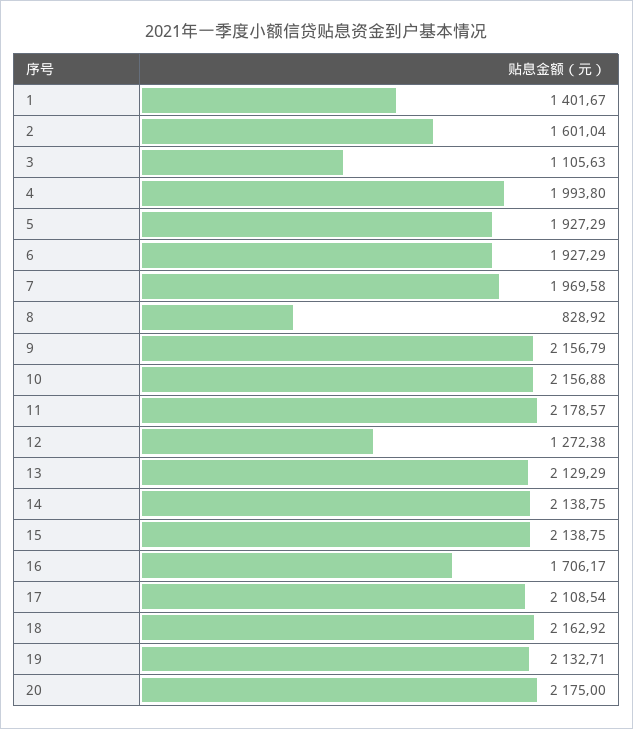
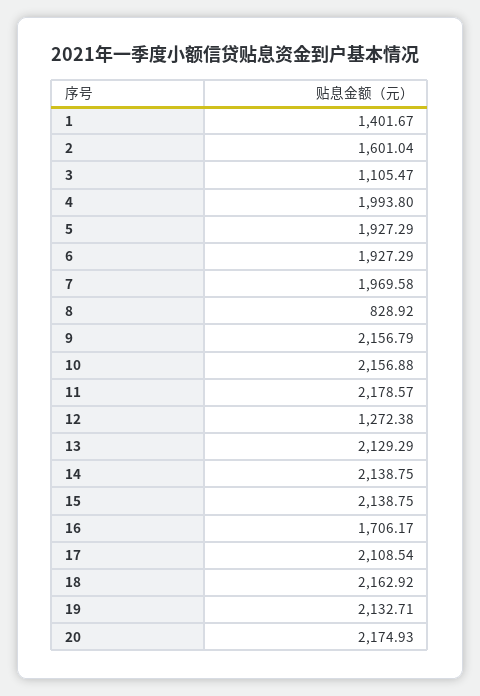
  {
    "1": 1401.67,
    "2": 1601.04,
-   "3": 1105.63,
+   "3": 1105.47,
    "4": 1993.8,
    "5": 1927.29,
    "6": 1927.29,
    "7": 1969.58,
    "8": 828.92,
    "9": 2156.79,
    "10": 2156.88,
    "11": 2178.57,
    "12": 1272.38,
    "13": 2129.29,
    "14": 2138.75,
    "15": 2138.75,
    "16": 1706.17,
    "17": 2108.54,
    "18": 2162.92,
    "19": 2132.71,
-   "20": 2175
+   "20": 2174.93
  }

